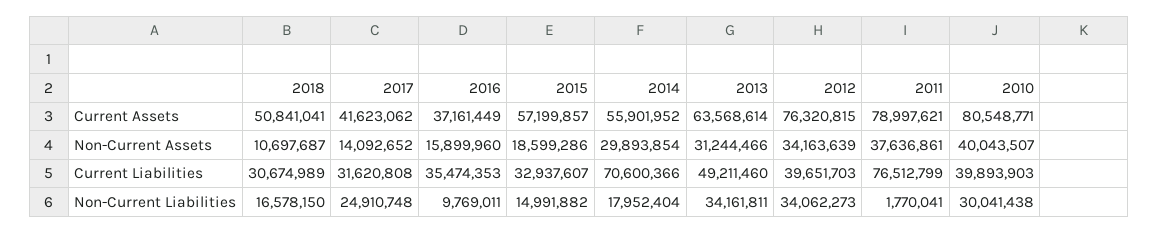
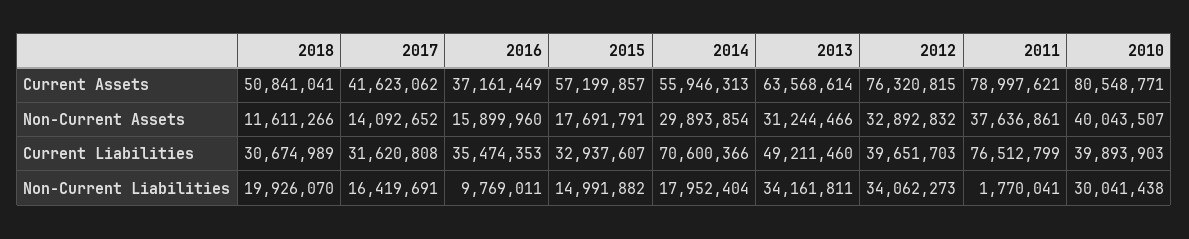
  {
    "2018": {
      "Current Assets": 50841041,
-     "Non-Current Assets": 10697687,
+     "Non-Current Assets": 11611266,
      "Current Liabilities": 30674989,
-     "Non-Current Liabilities": 16578150
+     "Non-Current Liabilities": 19926070
    },
    "2017": {
      "Current Assets": 41623062,
      "Non-Current Assets": 14092652,
      "Current Liabilities": 31620808,
-     "Non-Current Liabilities": 24910748
+     "Non-Current Liabilities": 16419691
    },
    "2016": {
      "Current Assets": 37161449,
      "Non-Current Assets": 15899960,
      "Current Liabilities": 35474353,
      "Non-Current Liabilities": 9769011
    },
    "2015": {
      "Current Assets": 57199857,
-     "Non-Current Assets": 18599286,
+     "Non-Current Assets": 17691791,
      "Current Liabilities": 32937607,
      "Non-Current Liabilities": 14991882
    },
    "2014": {
-     "Current Assets": 55901952,
+     "Current Assets": 55946313,
      "Non-Current Assets": 29893854,
      "Current Liabilities": 70600366,
      "Non-Current Liabilities": 17952404
    },
    "2013": {
      "Current Assets": 63568614,
      "Non-Current Assets": 31244466,
      "Current Liabilities": 49211460,
      "Non-Current Liabilities": 34161811
    },
    "2012": {
      "Current Assets": 76320815,
-     "Non-Current Assets": 34163639,
+     "Non-Current Assets": 32892832,
      "Current Liabilities": 39651703,
      "Non-Current Liabilities": 34062273
    },
    "2011": {
      "Current Assets": 78997621,
      "Non-Current Assets": 37636861,
      "Current Liabilities": 76512799,
      "Non-Current Liabilities": 1770041
    },
    "2010": {
      "Current Assets": 80548771,
      "Non-Current Assets": 40043507,
      "Current Liabilities": 39893903,
      "Non-Current Liabilities": 30041438
    }
  }

